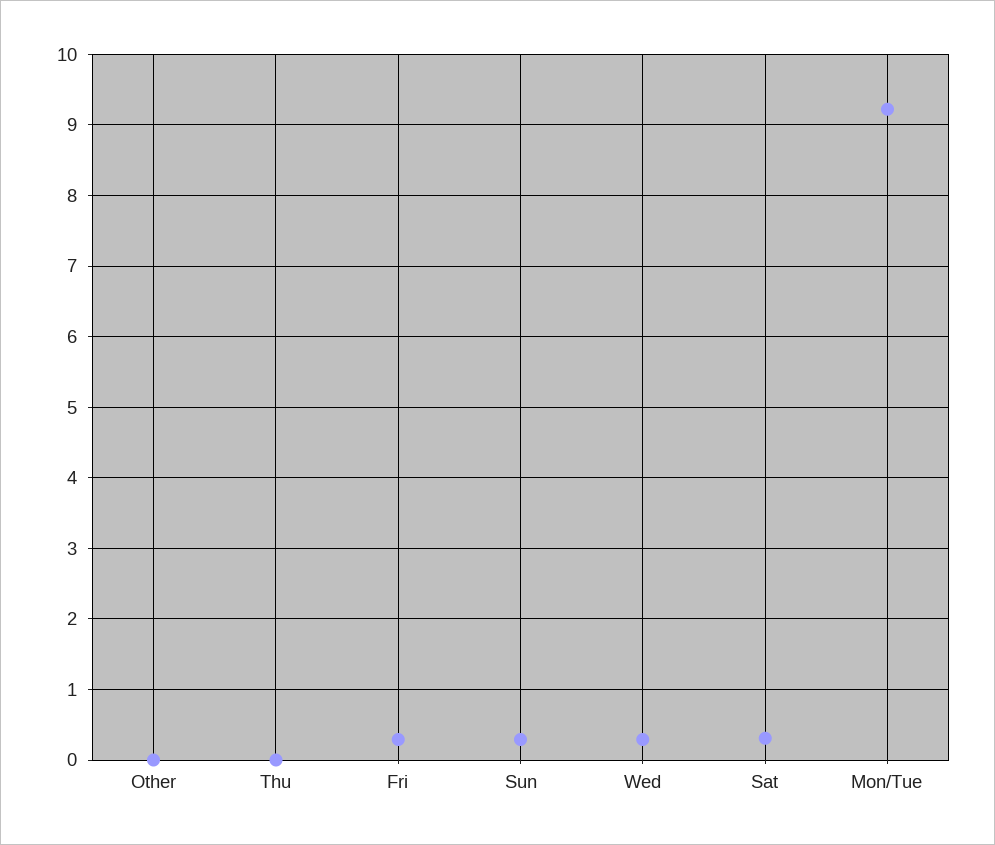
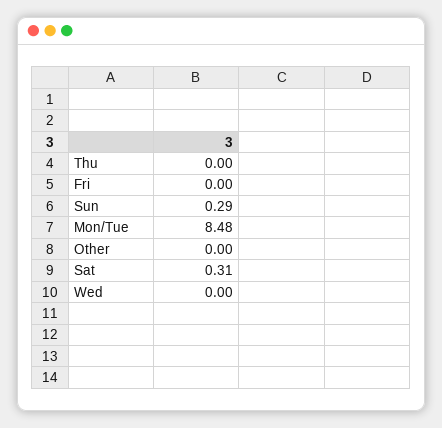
  {
    "Other": 0,
    "Thu": 0,
-   "Fri": 0.3,
+   "Fri": 0,
    "Sun": 0.29,
-   "Wed": 0.3,
+   "Wed": 0,
    "Sat": 0.31,
-   "Mon/Tue": 9.2
+   "Mon/Tue": 8.48
  }

